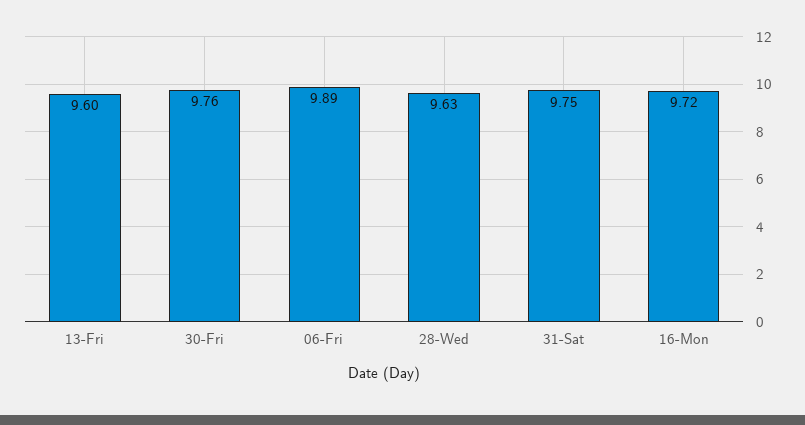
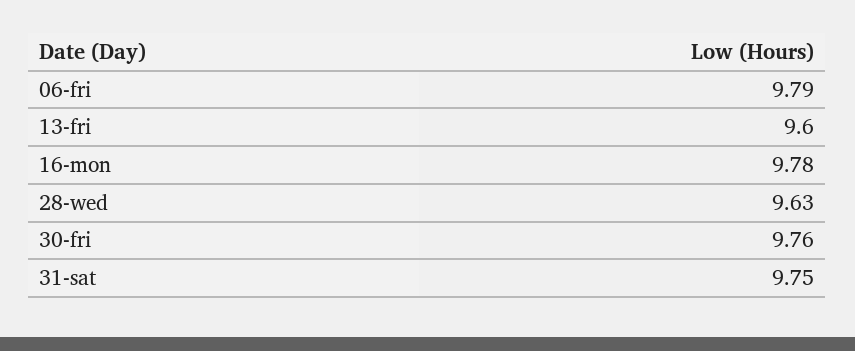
  {
    "13-Fri": 9.6,
    "30-Fri": 9.76,
-   "06-Fri": 9.89,
+   "06-Fri": 9.79,
    "28-Wed": 9.63,
    "31-Sat": 9.75,
-   "16-Mon": 9.72
+   "16-Mon": 9.78
  }

